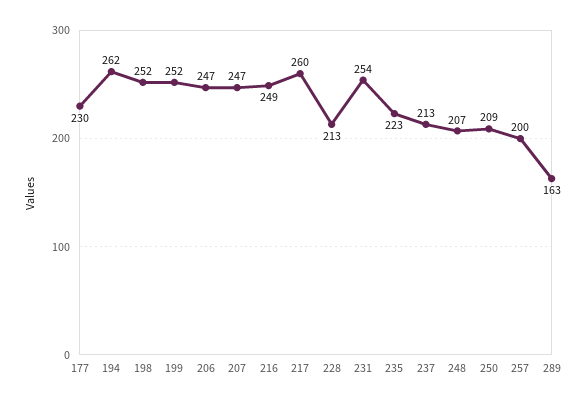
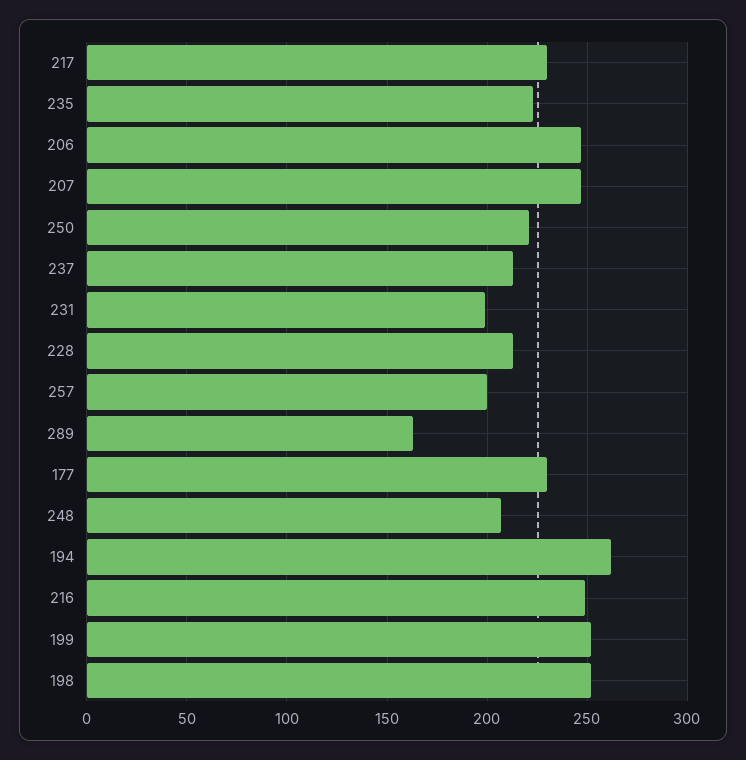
  {
    "177": 230,
    "194": 262,
    "198": 252,
    "199": 252,
    "206": 247,
    "207": 247,
    "216": 249,
-   "217": 260,
+   "217": 230,
    "228": 213,
-   "231": 254,
+   "231": 200,
    "235": 223,
    "237": 213,
    "248": 207,
-   "250": 209,
+   "250": 220,
    "257": 200,
    "289": 163
  }

